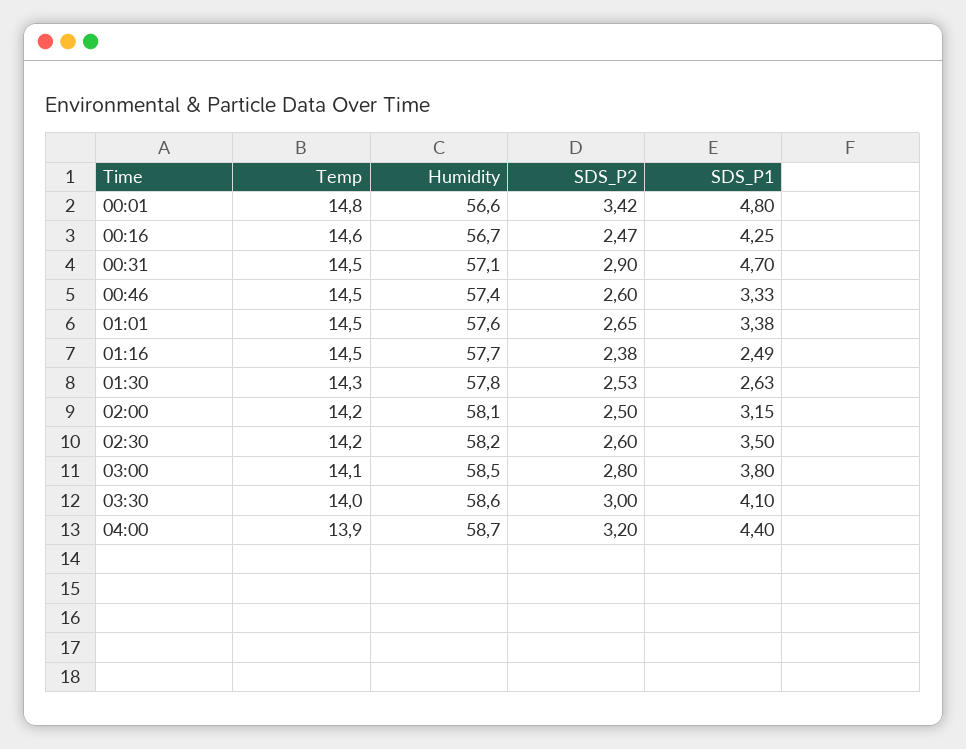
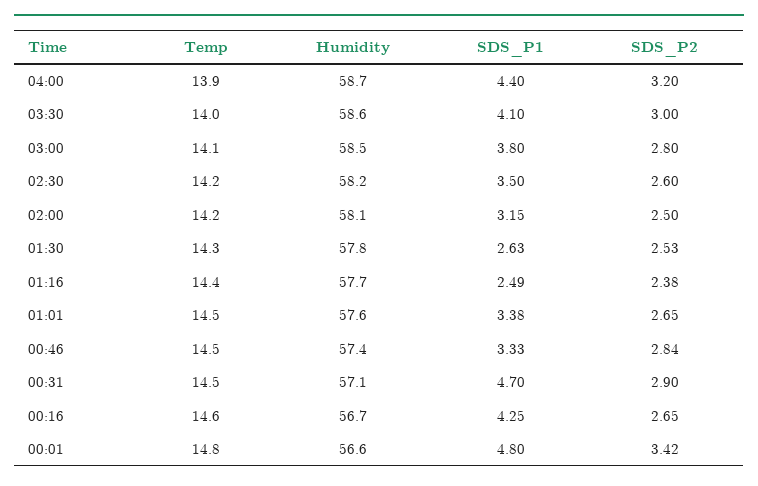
  {
    "Temp": {
      "00:01": 14.8,
      "00:16": 14.6,
      "00:31": 14.5,
      "00:46": 14.5,
      "01:01": 14.5,
-     "01:16": 14.5,
+     "01:16": 14.4,
      "01:30": 14.3,
      "02:00": 14.2,
      "02:30": 14.2,
      "03:00": 14.1,
      "03:30": 14,
      "04:00": 13.9
    },
    "Humidity": {
      "00:01": 56.6,
      "00:16": 56.7,
      "00:31": 57.1,
      "00:46": 57.4,
      "01:01": 57.6,
      "01:16": 57.7,
      "01:30": 57.8,
      "02:00": 58.1,
      "02:30": 58.2,
      "03:00": 58.5,
      "03:30": 58.6,
      "04:00": 58.7
    },
    "SDS_P2": {
      "00:01": 3.42,
-     "00:16": 2.47,
+     "00:16": 2.65,
      "00:31": 2.9,
-     "00:46": 2.6,
+     "00:46": 2.84,
      "01:01": 2.65,
      "01:16": 2.38,
      "01:30": 2.53,
      "02:00": 2.5,
      "02:30": 2.6,
      "03:00": 2.8,
      "03:30": 3,
      "04:00": 3.2
    },
    "SDS_P1": {
      "00:01": 4.8,
      "00:16": 4.25,
      "00:31": 4.7,
      "00:46": 3.33,
      "01:01": 3.38,
      "01:16": 2.49,
      "01:30": 2.63,
      "02:00": 3.15,
      "02:30": 3.5,
      "03:00": 3.8,
      "03:30": 4.1,
      "04:00": 4.4
    }
  }

